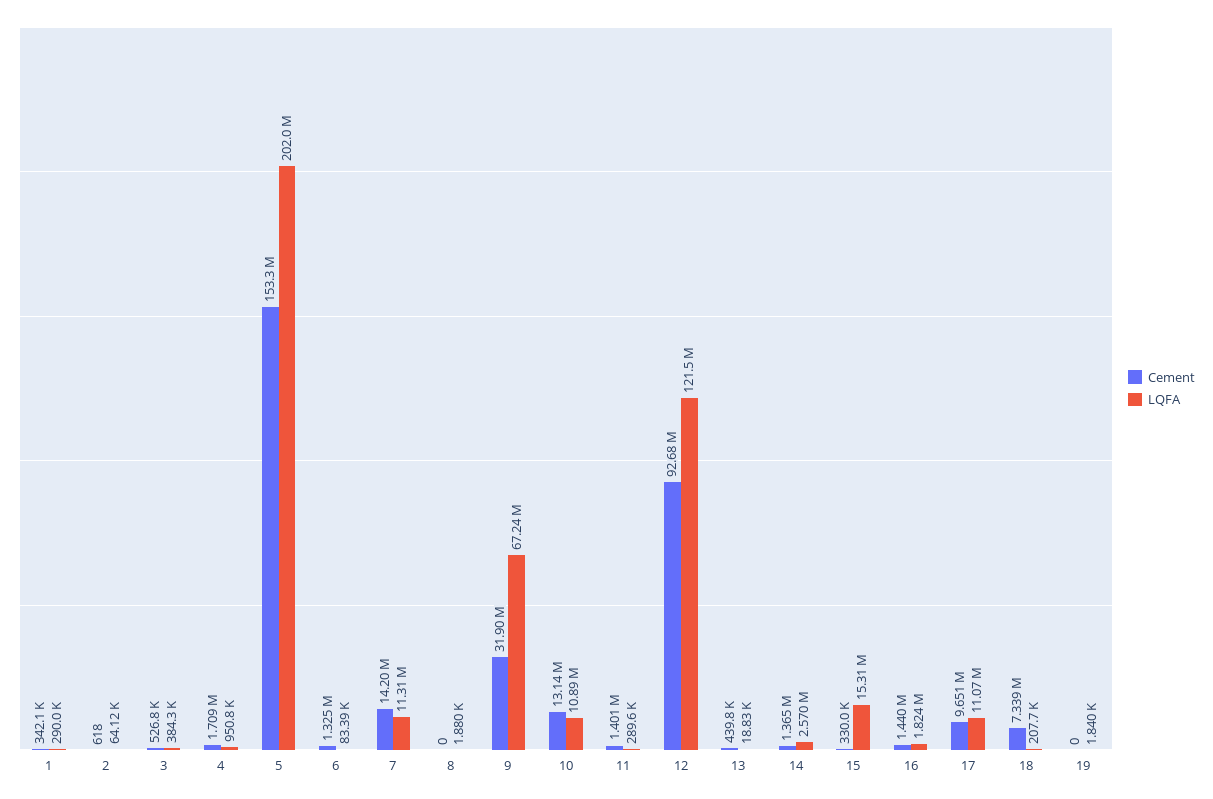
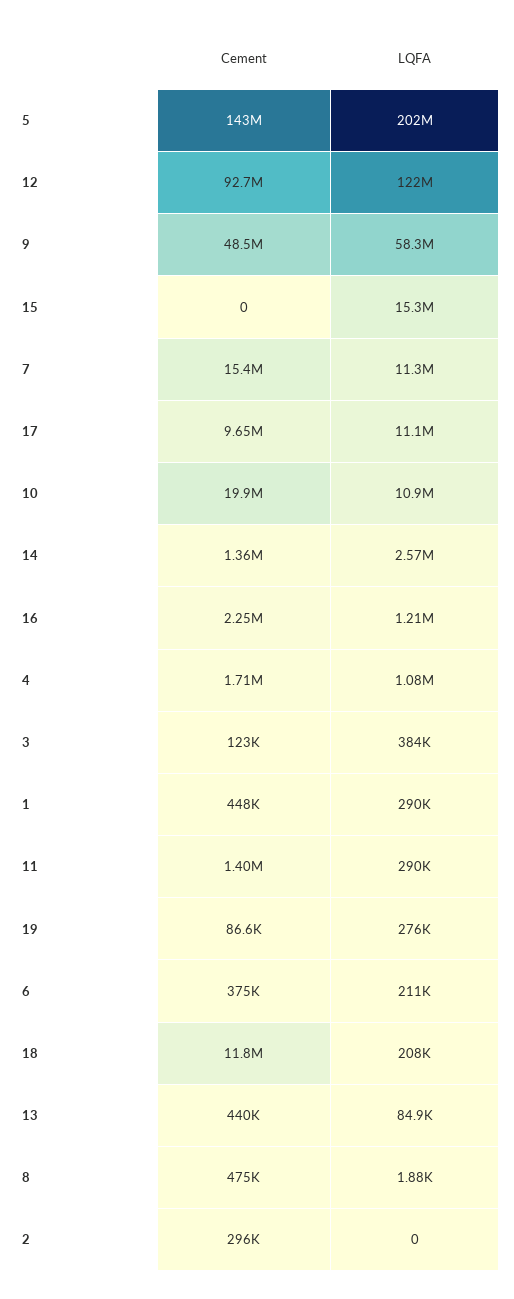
  {
    "Cement": {
-     "1": 342100,
+     "1": 448000,
-     "2": 618,
+     "2": 296000,
-     "3": 526800,
+     "3": 123000,
      "4": 1709000,
-     "5": 153300000,
+     "5": 143000000,
-     "6": 1325000,
+     "6": 375000,
-     "7": 14200000,
+     "7": 15400000,
-     "8": 0,
+     "8": 475000,
-     "9": 31900000,
+     "9": 48500000,
-     "10": 13140000,
+     "10": 19900000,
      "11": 1401000,
      "12": 92680000,
      "13": 439800,
      "14": 1365000,
-     "15": 330000,
+     "15": 0,
-     "16": 1440000,
+     "16": 2250000,
      "17": 9651000,
-     "18": 7339000,
+     "18": 11800000,
-     "19": 0
+     "19": 86600
    },
    "LQFA": {
      "1": 290000,
-     "2": 64120,
+     "2": 0,
      "3": 384300,
-     "4": 950800,
+     "4": 1080000,
      "5": 202000000,
-     "6": 83390,
+     "6": 211000,
      "7": 11310000,
      "8": 1880,
-     "9": 67240000,
+     "9": 58300000,
      "10": 10890000,
      "11": 289600,
      "12": 121500000,
-     "13": 18830,
+     "13": 84900,
      "14": 2570000,
      "15": 15310000,
-     "16": 1824000,
+     "16": 1210000,
      "17": 11070000,
      "18": 207700,
-     "19": 1840
+     "19": 276000
    }
  }

